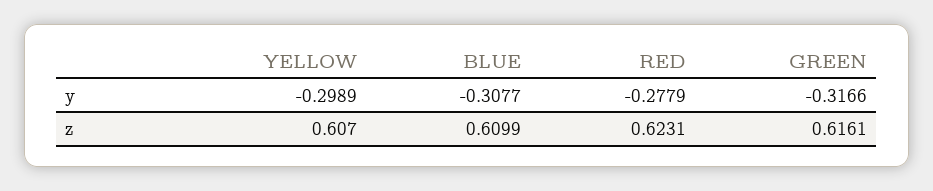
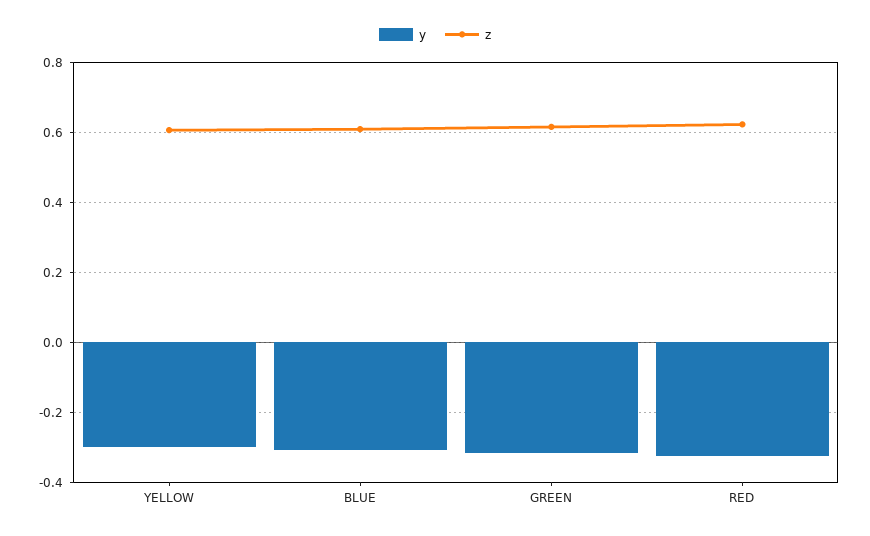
  {
    "y": {
      "YELLOW": -0.2989,
      "BLUE": -0.3077,
-     "RED": -0.2779,
+     "RED": -0.32,
      "GREEN": -0.3166
    },
    "z": {
      "YELLOW": 0.607,
      "BLUE": 0.6099,
      "RED": 0.6231,
      "GREEN": 0.6161
    }
  }

